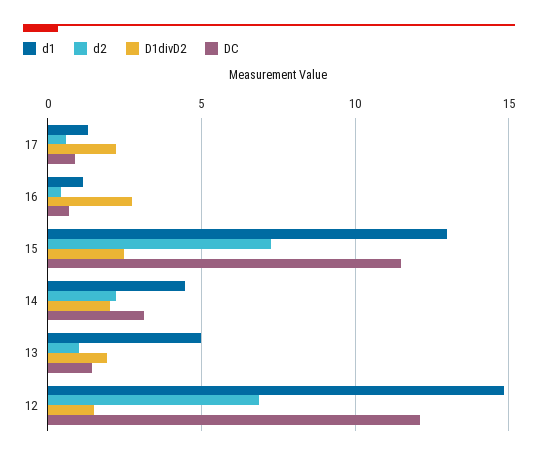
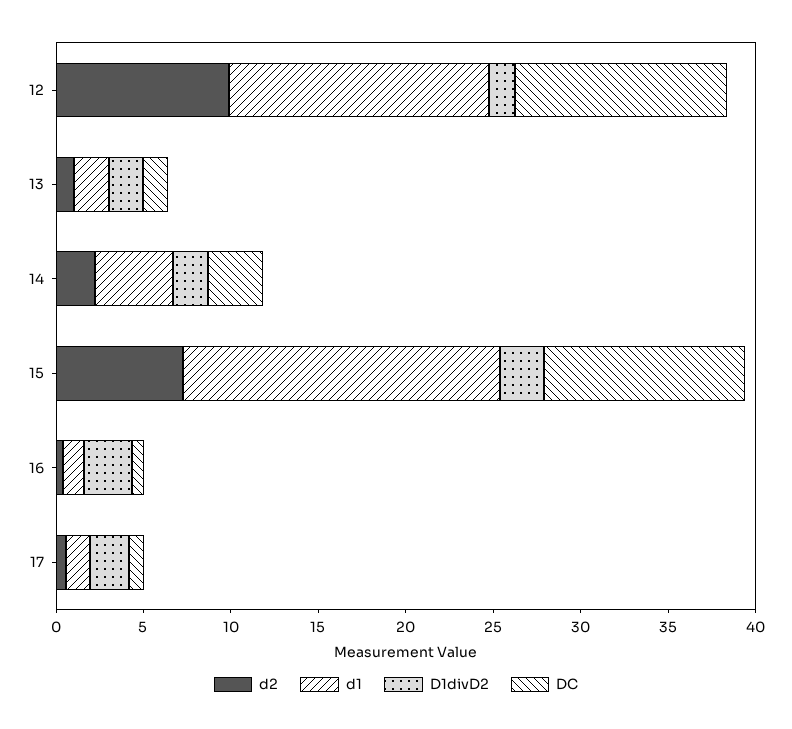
  {
    "d1": {
      "17": 1.5,
      "16": 1,
-     "15": 13,
+     "15": 18,
      "14": 4.5,
-     "13": 5,
+     "13": 2,
      "12": 15
    },
    "d2": {
      "17": 0.5,
      "16": 0.5,
      "15": 7.5,
      "14": 2,
      "13": 1,
-     "12": 7
+     "12": 10
    },
    "D1divD2": {
      "17": 2,
      "16": 2.5,
      "15": 2.5,
      "14": 2,
      "13": 2,
      "12": 1.5
    },
    "DC": {
      "17": 1,
      "16": 0.5,
      "15": 11.5,
      "14": 3,
      "13": 1.5,
      "12": 12
    }
  }

